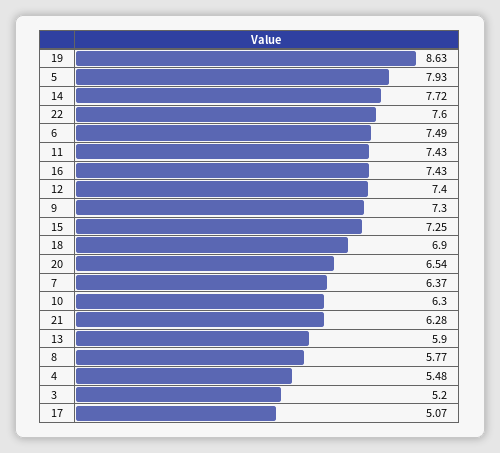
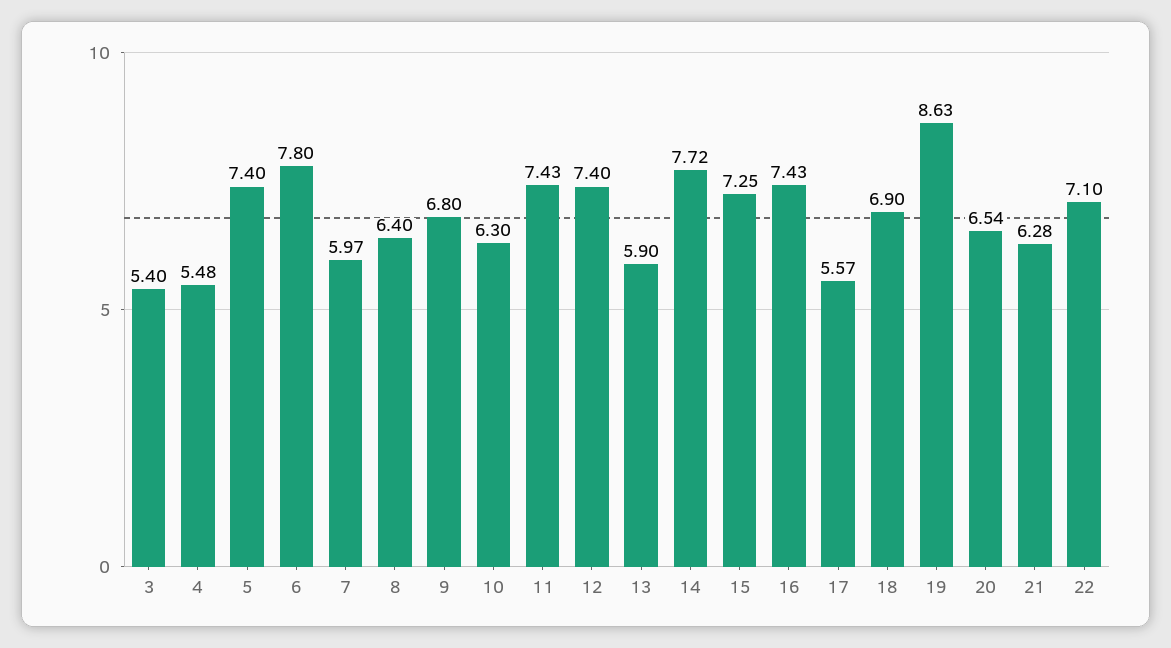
  {
    "19": 8.63,
-   "5": 7.93,
+   "5": 7.4,
    "14": 7.72,
-   "22": 7.6,
+   "22": 7.1,
-   "6": 7.49,
+   "6": 7.8,
    "11": 7.43,
    "16": 7.43,
    "12": 7.4,
-   "9": 7.3,
+   "9": 6.8,
    "15": 7.25,
    "18": 6.9,
    "20": 6.54,
-   "7": 6.37,
+   "7": 5.97,
    "10": 6.3,
    "21": 6.28,
    "13": 5.9,
-   "8": 5.77,
+   "8": 6.4,
    "4": 5.48,
-   "3": 5.2,
+   "3": 5.4,
-   "17": 5.07
+   "17": 5.57
  }

